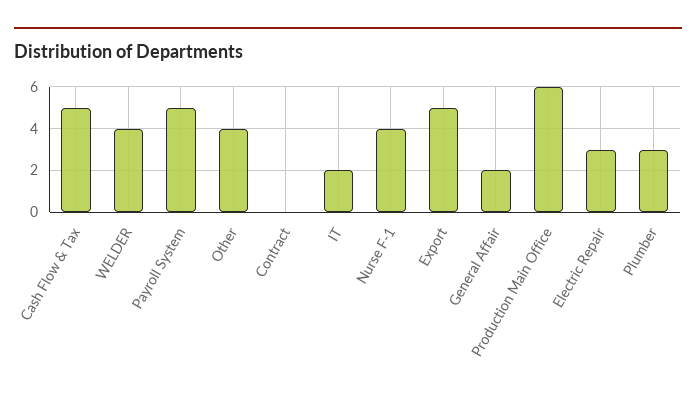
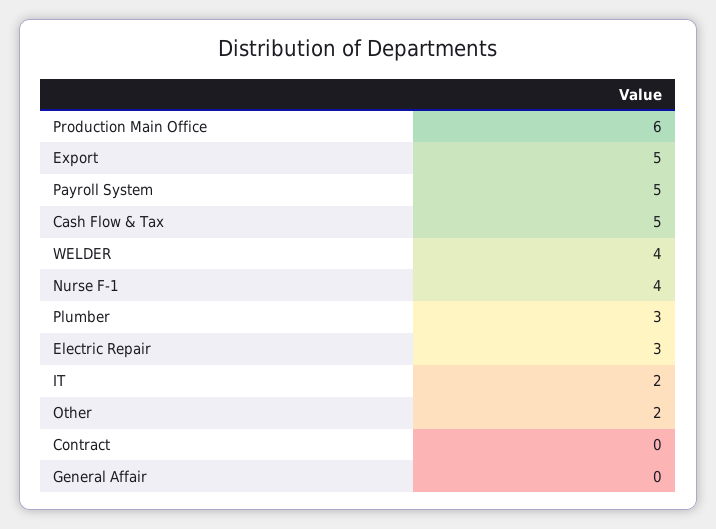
  {
    "Cash Flow & Tax": 5,
    "WELDER": 4,
    "Payroll System": 5,
-   "Other": 4,
+   "Other": 2,
    "Contract": 0,
    "IT": 2,
    "Nurse F-1": 4,
    "Export": 5,
-   "General Affair": 2,
+   "General Affair": 0,
    "Production Main Office": 6,
    "Electric Repair": 3,
    "Plumber": 3
  }

